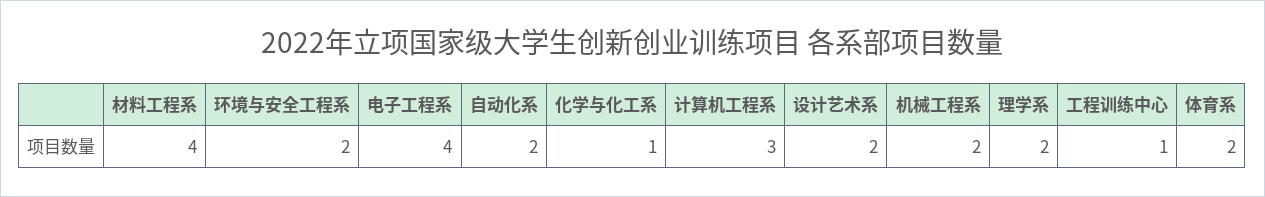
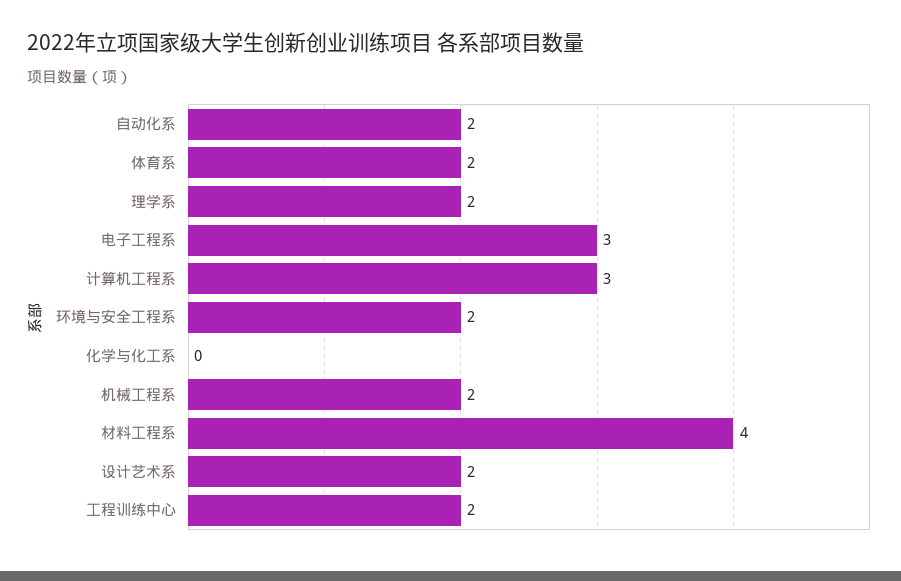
  {
    "材料工程系": 4,
    "环境与安全工程系": 2,
-   "电子工程系": 4,
+   "电子工程系": 3,
    "自动化系": 2,
-   "化学与化工系": 1,
+   "化学与化工系": 0,
    "计算机工程系": 3,
    "设计艺术系": 2,
    "机械工程系": 2,
    "理学系": 2,
-   "工程训练中心": 1,
+   "工程训练中心": 2,
    "体育系": 2
  }

